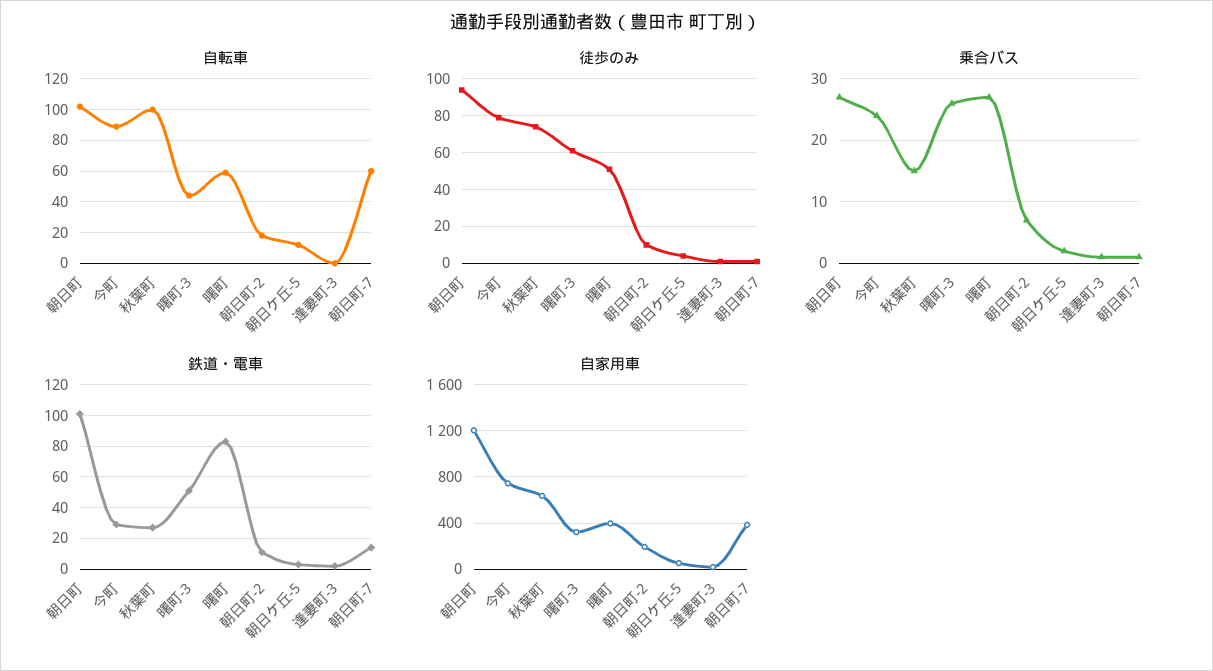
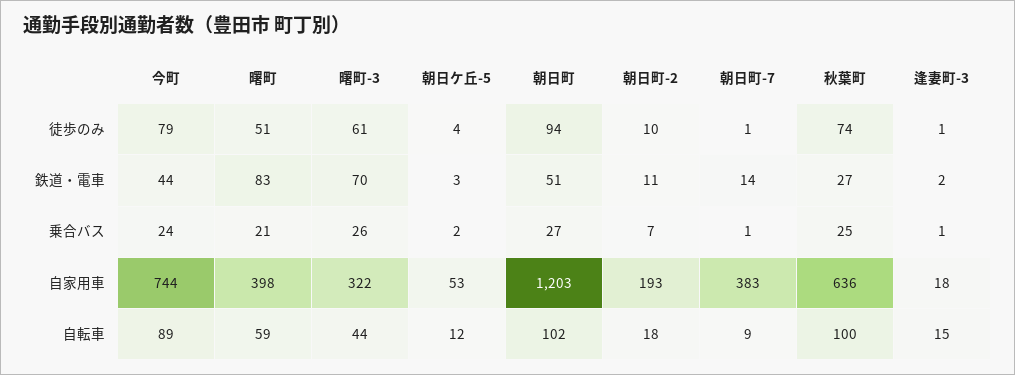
  {
    "自転車": {
      "朝日町": 102,
      "今町": 89,
      "秋葉町": 100,
      "曙町-3": 44,
      "曙町": 59,
      "朝日町-2": 18,
      "朝日ケ丘-5": 12,
-     "逢妻町-3": 0,
+     "逢妻町-3": 15,
-     "朝日町-7": 60
+     "朝日町-7": 9
    },
    "徒歩のみ": {
      "朝日町": 94,
      "今町": 79,
      "秋葉町": 74,
      "曙町-3": 61,
      "曙町": 51,
      "朝日町-2": 10,
      "朝日ケ丘-5": 4,
      "逢妻町-3": 1,
      "朝日町-7": 1
    },
    "乗合バス": {
      "朝日町": 27,
      "今町": 24,
-     "秋葉町": 15,
+     "秋葉町": 25,
      "曙町-3": 26,
-     "曙町": 27,
+     "曙町": 21,
      "朝日町-2": 7,
      "朝日ケ丘-5": 2,
      "逢妻町-3": 1,
      "朝日町-7": 1
    },
    "鉄道・電車": {
-     "朝日町": 100,
+     "朝日町": 51,
-     "今町": 30,
+     "今町": 44,
      "秋葉町": 27,
-     "曙町-3": 50,
+     "曙町-3": 70,
      "曙町": 83,
      "朝日町-2": 11,
      "朝日ケ丘-5": 3,
      "逢妻町-3": 2,
      "朝日町-7": 14
    },
    "自家用車": {
      "朝日町": 1203,
      "今町": 744,
      "秋葉町": 636,
      "曙町-3": 322,
      "曙町": 398,
      "朝日町-2": 193,
      "朝日ケ丘-5": 53,
      "逢妻町-3": 18,
      "朝日町-7": 383
    }
  }

